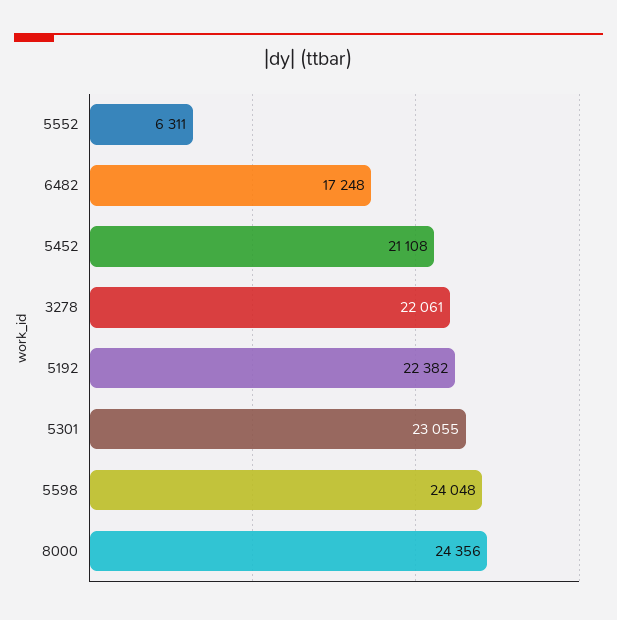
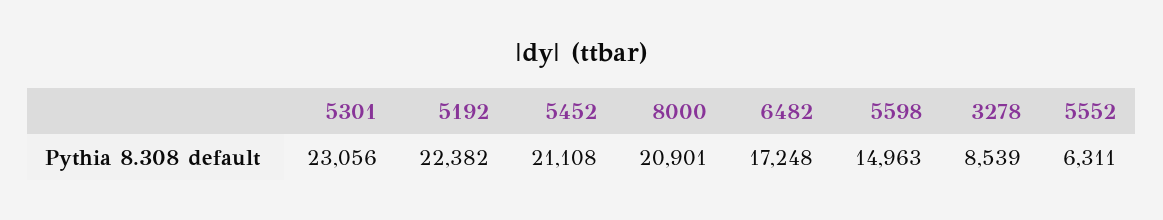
  {
    "5552": 6311,
    "6482": 17248,
    "5452": 21108,
-   "3278": 22061,
+   "3278": 8539,
    "5192": 22382,
-   "5301": 23055,
+   "5301": 23056,
-   "5598": 24048,
+   "5598": 14963,
-   "8000": 24356
+   "8000": 20901
  }

